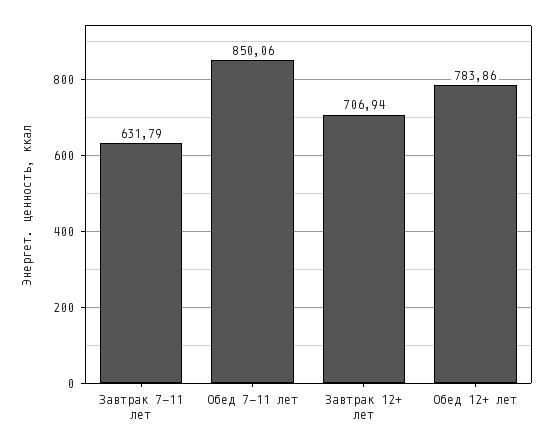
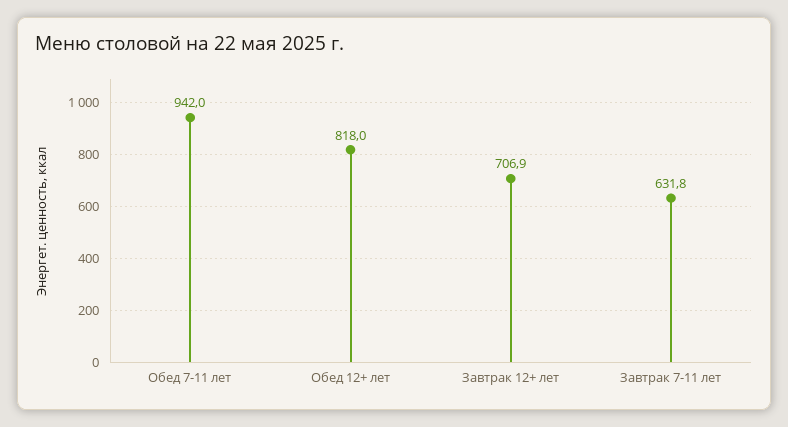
  {
    "Завтрак 7-11 лет": 631.79,
-   "Обед 7-11 лет": 850.06,
+   "Обед 7-11 лет": 942,
    "Завтрак 12+ лет": 706.94,
-   "Обед 12+ лет": 783.86
+   "Обед 12+ лет": 818
  }

